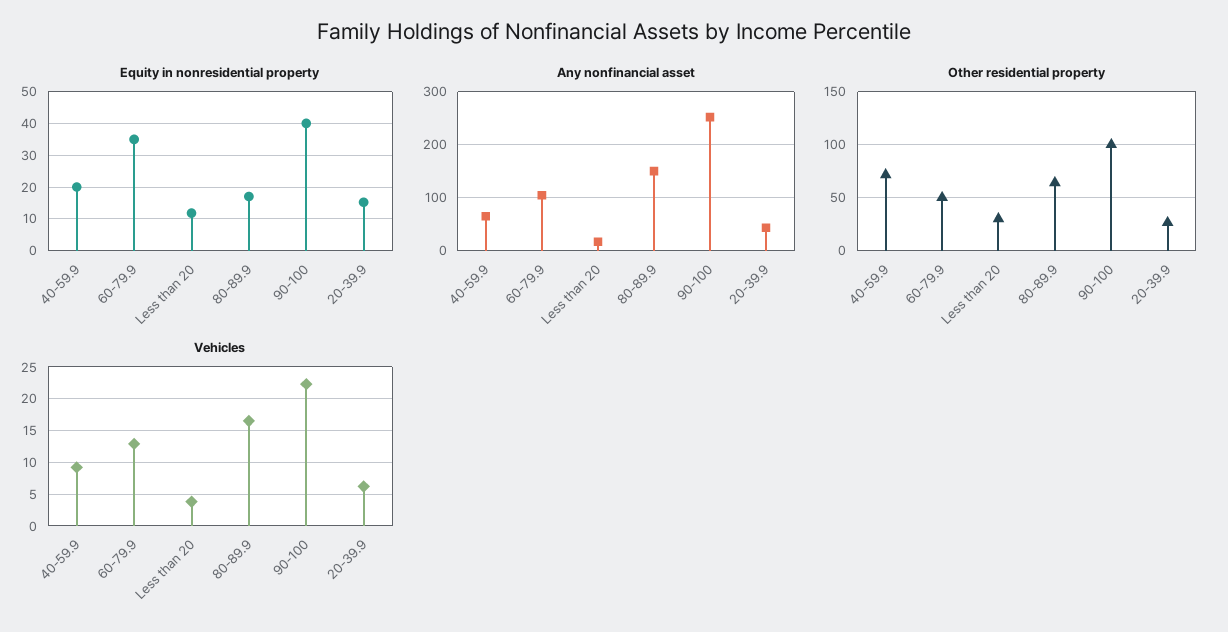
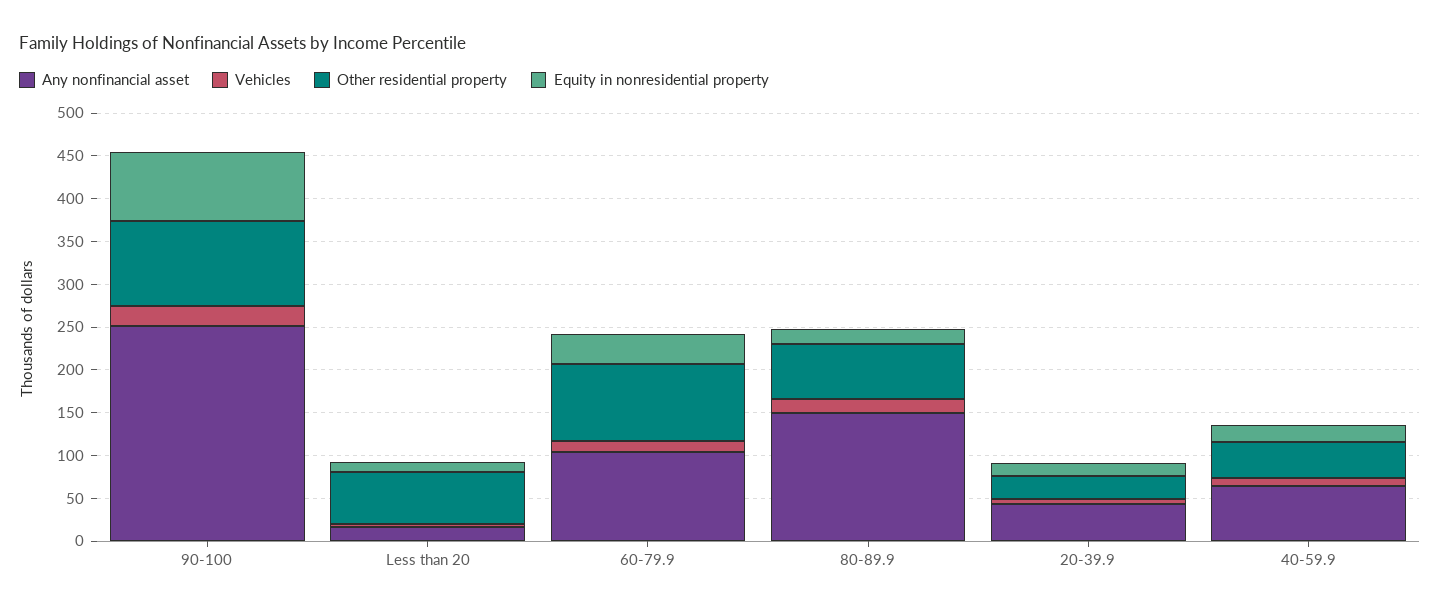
  {
    "Equity in nonresidential property": {
      "40-59.9": 20,
      "60-79.9": 36,
      "Less than 20": 12,
      "80-89.9": 18,
-     "90-100": 40,
+     "90-100": 80,
      "20-39.9": 16
    },
    "Any nonfinancial asset": {
      "40-59.9": 60,
      "60-79.9": 100,
      "Less than 20": 20,
      "80-89.9": 150,
      "90-100": 250,
      "20-39.9": 40
    },
    "Other residential property": {
-     "40-59.9": 70,
+     "40-59.9": 40,
-     "60-79.9": 50,
+     "60-79.9": 90,
-     "Less than 20": 30,
+     "Less than 20": 60,
      "80-89.9": 60,
      "90-100": 100,
      "20-39.9": 30
    },
    "Vehicles": {
      "40-59.9": 9,
      "60-79.9": 13,
      "Less than 20": 4,
      "80-89.9": 17,
      "90-100": 22,
      "20-39.9": 6
    }
  }

